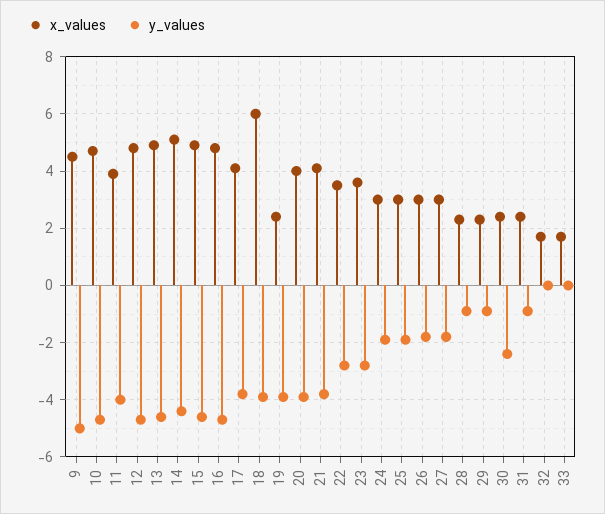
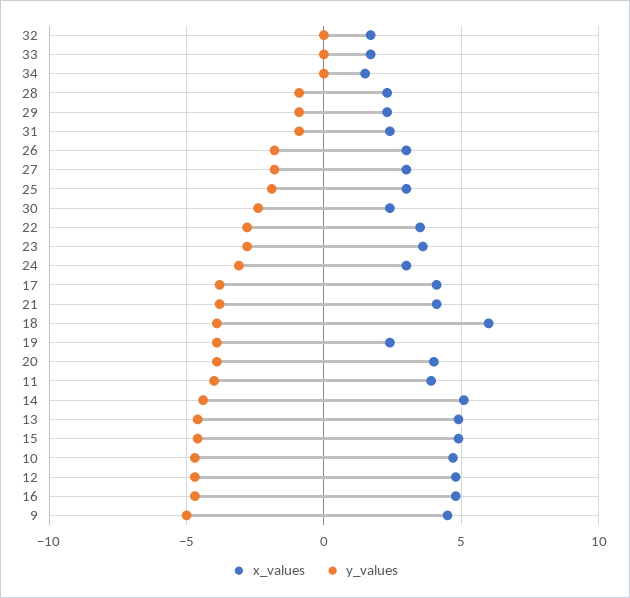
  {
    "x_values": {
      "9": 4.5,
      "10": 4.5,
      "11": 4,
      "12": 5,
      "13": 5,
      "14": 5,
      "15": 5,
      "16": 5,
      "17": 4,
      "18": 6,
      "19": 2.5,
      "20": 4,
      "21": 4,
      "22": 3.5,
      "23": 3.5,
      "24": 3,
      "25": 3,
      "26": 3,
      "27": 3,
      "28": 2.5,
      "29": 2.5,
      "30": 2.5,
      "31": 2.5,
      "32": 1.5,
-     "33": 1.5
+     "33": 1.5,
+     "34": 1.5
    },
    "y_values": {
      "9": -5,
      "10": -4.5,
      "11": -4,
      "12": -4.5,
      "13": -4.5,
      "14": -4.5,
      "15": -4.5,
      "16": -4.5,
      "17": -4,
      "18": -4,
      "19": -4,
      "20": -4,
      "21": -4,
      "22": -3,
      "23": -3,
-     "24": -2,
+     "24": -3,
      "25": -2,
      "26": -2,
      "27": -2,
      "28": -1,
      "29": -1,
      "30": -2.5,
      "31": -1,
      "32": 0,
-     "33": 0
+     "33": 0,
+     "34": 0
    }
  }

